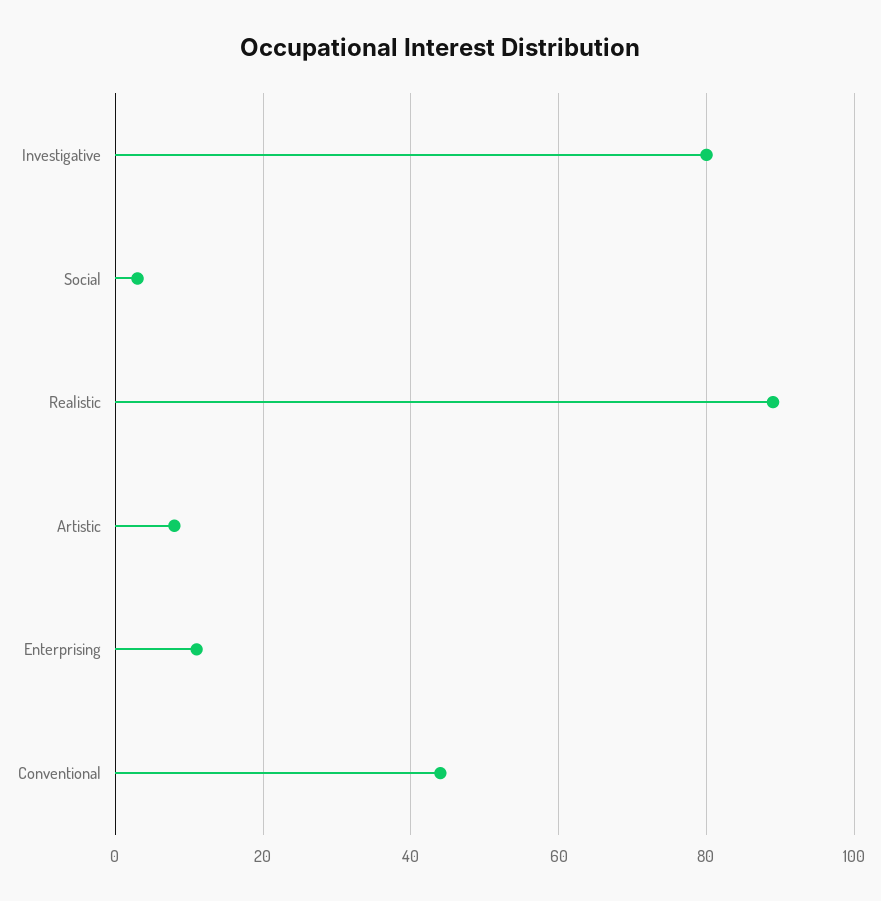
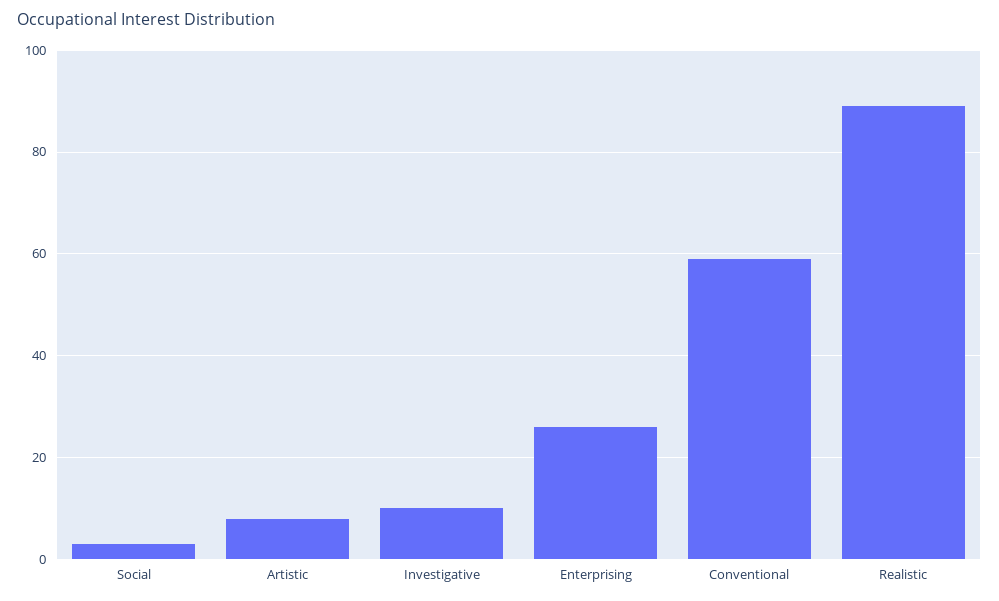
  {
-   "Investigative": 80,
+   "Investigative": 10,
    "Social": 5,
    "Realistic": 90,
    "Artistic": 10,
-   "Enterprising": 10,
+   "Enterprising": 25,
-   "Conventional": 45
+   "Conventional": 60
  }

